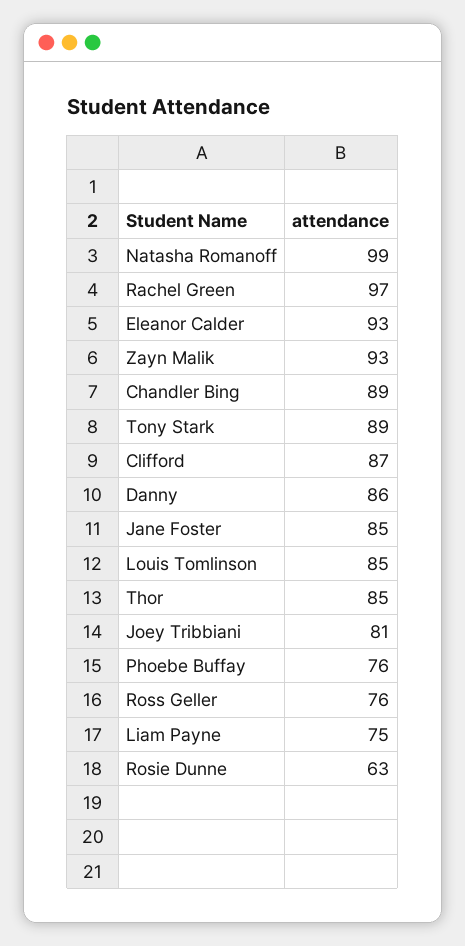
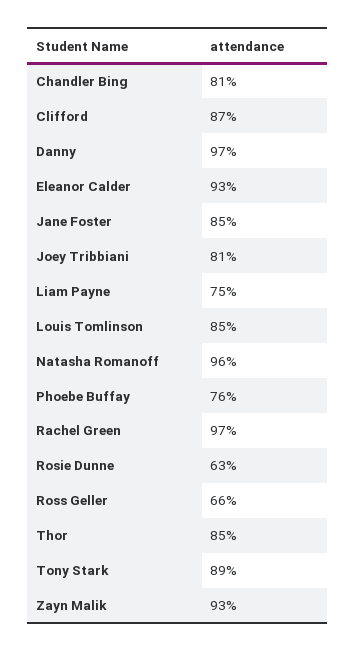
  {
-   "Natasha Romanoff": 99,
+   "Natasha Romanoff": 96,
    "Rachel Green": 97,
    "Eleanor Calder": 93,
    "Zayn Malik": 93,
-   "Chandler Bing": 89,
+   "Chandler Bing": 81,
    "Tony Stark": 89,
    "Clifford": 87,
-   "Danny": 86,
+   "Danny": 97,
    "Jane Foster": 85,
    "Louis Tomlinson": 85,
    "Thor": 85,
    "Joey Tribbiani": 81,
    "Phoebe Buffay": 76,
-   "Ross Geller": 76,
+   "Ross Geller": 66,
    "Liam Payne": 75,
    "Rosie Dunne": 63
  }

